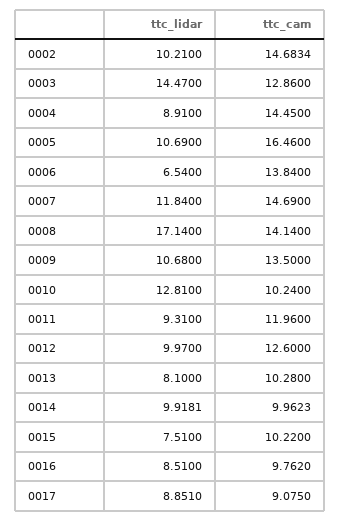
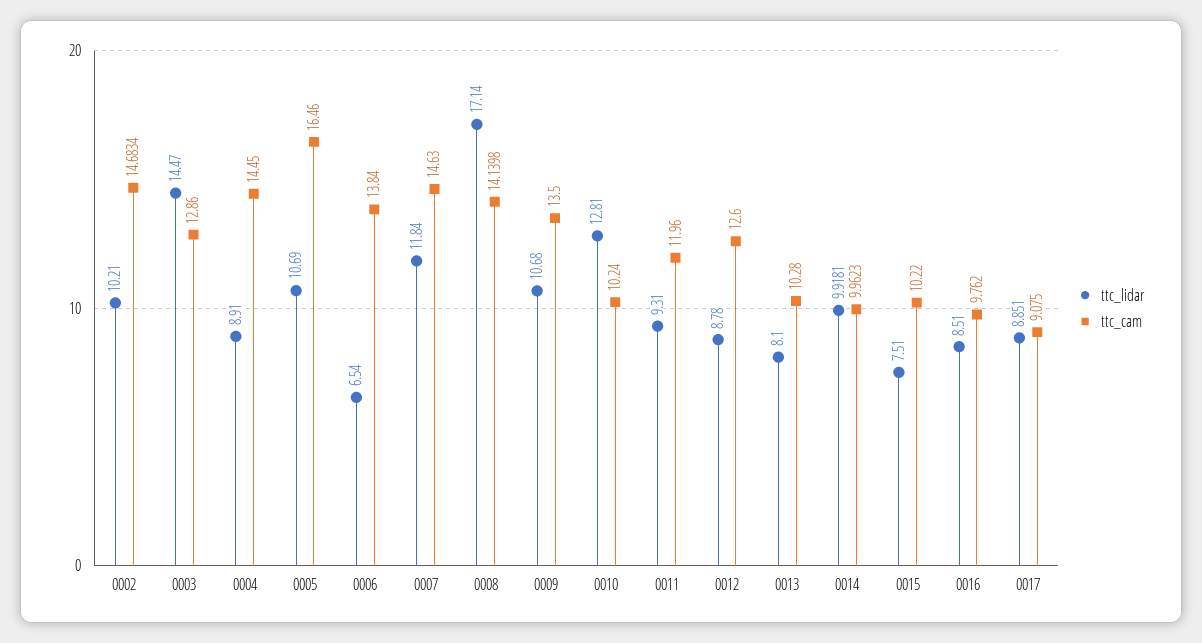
  {
    "ttc_lidar": {
      "0002": 10.21,
      "0003": 14.47,
      "0004": 8.91,
      "0005": 10.69,
      "0006": 6.54,
      "0007": 11.84,
      "0008": 17.14,
      "0009": 10.68,
      "0010": 12.81,
      "0011": 9.31,
-     "0012": 9.97,
+     "0012": 8.78,
      "0013": 8.1,
      "0014": 9.9181,
      "0015": 7.51,
      "0016": 8.51,
      "0017": 8.851
    },
    "ttc_cam": {
      "0002": 14.6834,
      "0003": 12.86,
      "0004": 14.45,
      "0005": 16.46,
      "0006": 13.84,
-     "0007": 14.69,
+     "0007": 14.63,
-     "0008": 14.14,
+     "0008": 14.1398,
      "0009": 13.5,
      "0010": 10.24,
      "0011": 11.96,
      "0012": 12.6,
      "0013": 10.28,
      "0014": 9.9623,
      "0015": 10.22,
      "0016": 9.762,
      "0017": 9.075
    }
  }

